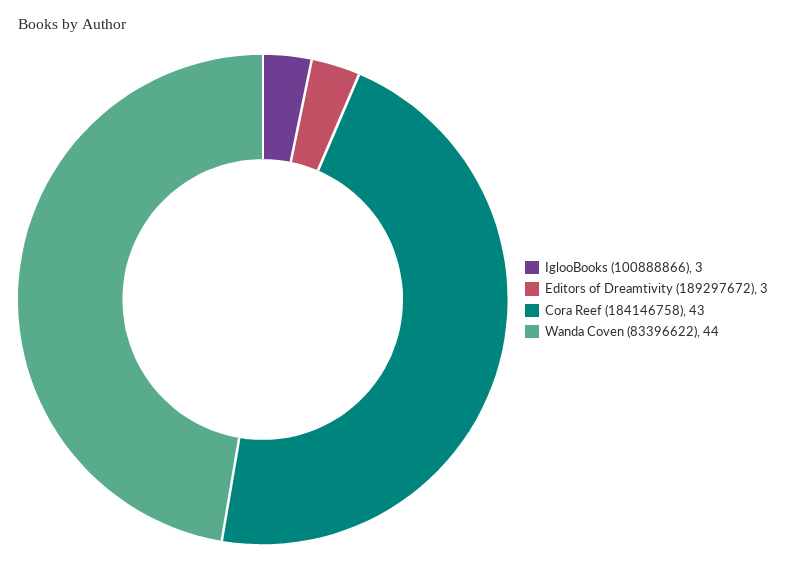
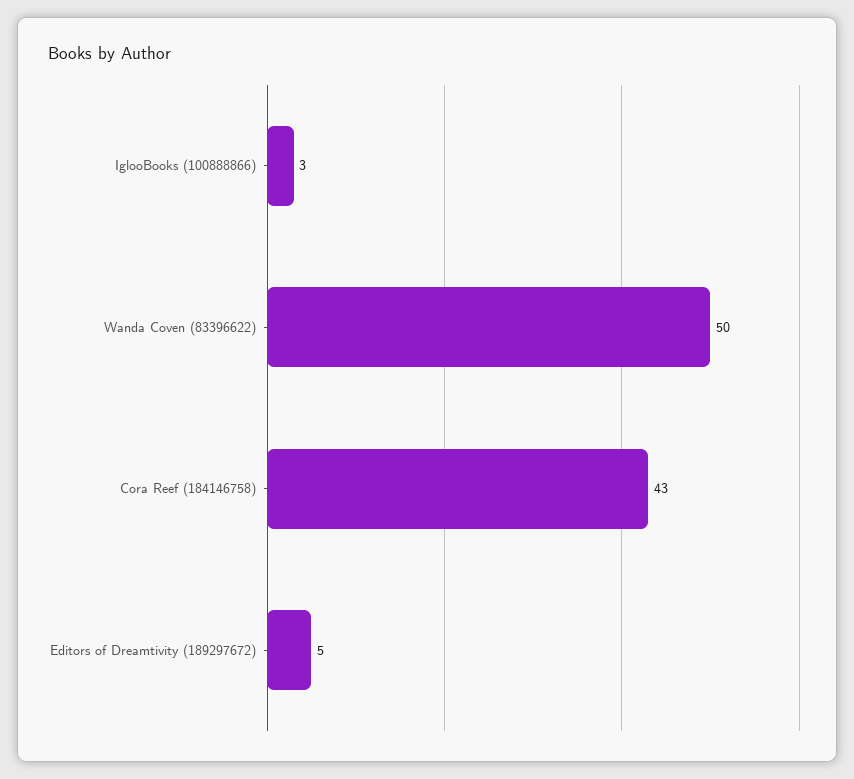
  {
    "IglooBooks (100888866)": 3,
-   "Editors of Dreamtivity (189297672)": 3,
+   "Editors of Dreamtivity (189297672)": 5,
    "Cora Reef (184146758)": 43,
-   "Wanda Coven (83396622)": 44
+   "Wanda Coven (83396622)": 50
  }

